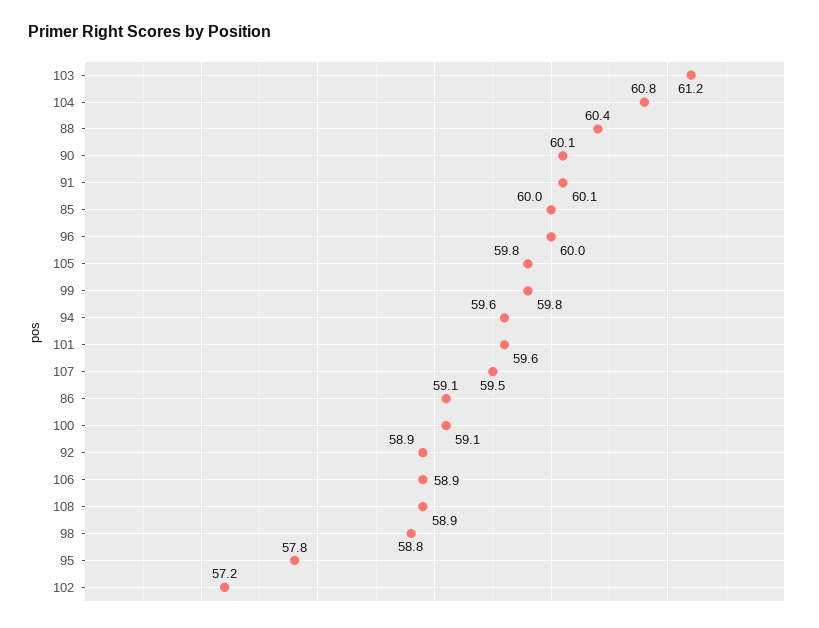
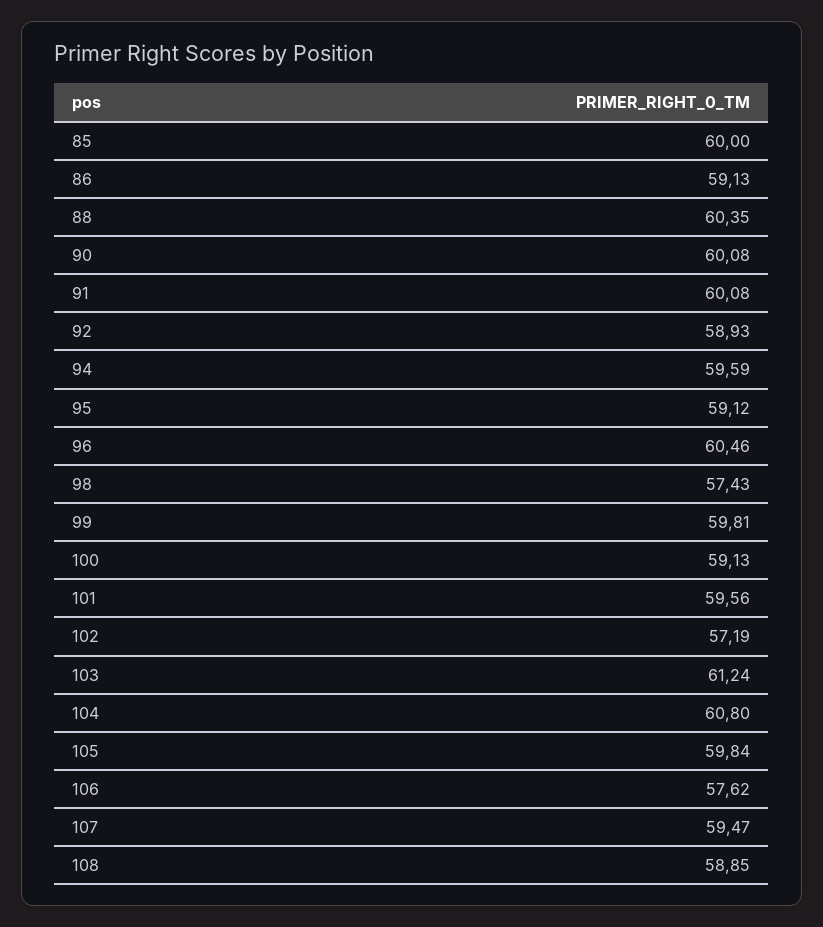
  {
    "103": 61.24,
    "104": 60.8,
    "88": 60.35,
    "90": 60.08,
    "91": 60.08,
    "85": 60,
-   "96": 60,
+   "96": 60.46,
    "105": 59.84,
    "99": 59.81,
    "94": 59.59,
    "101": 59.56,
    "107": 59.47,
    "86": 59.13,
    "100": 59.13,
    "92": 58.93,
-   "106": 58.9,
+   "106": 57.62,
    "108": 58.85,
-   "98": 58.8,
+   "98": 57.43,
-   "95": 57.8,
+   "95": 59.12,
    "102": 57.19
  }

